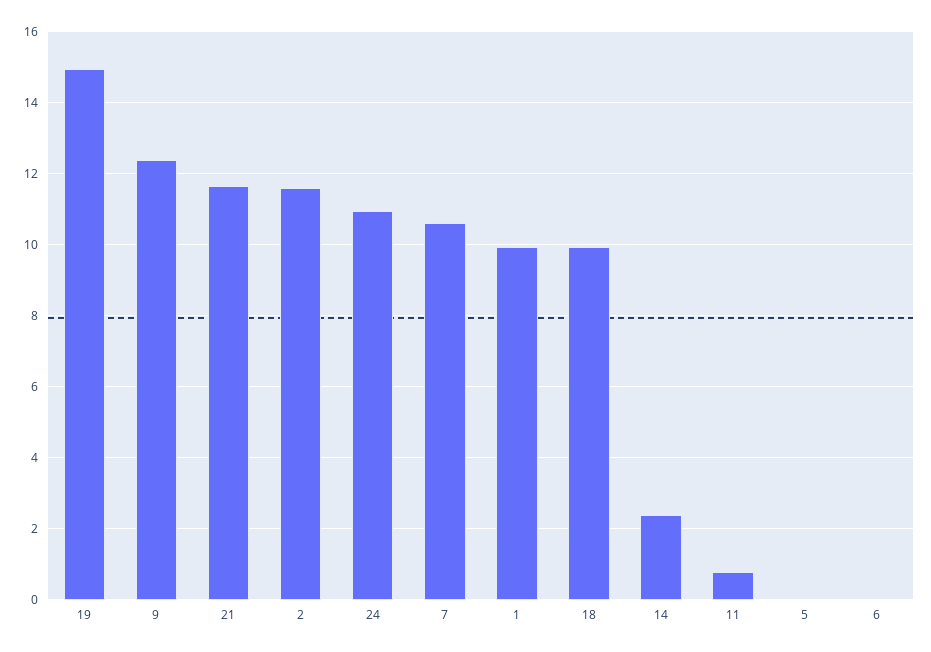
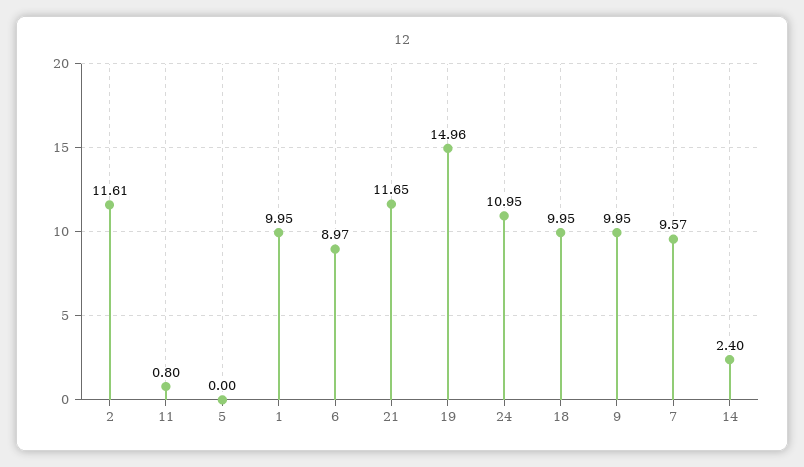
  {
    "19": 14.96,
-   "9": 12.4,
+   "9": 9.95,
    "21": 11.65,
    "2": 11.61,
    "24": 10.95,
-   "7": 10.6,
+   "7": 9.57,
    "1": 9.95,
    "18": 9.95,
    "14": 2.4,
    "11": 0.8,
    "5": 0,
-   "6": 0
+   "6": 8.97
  }

